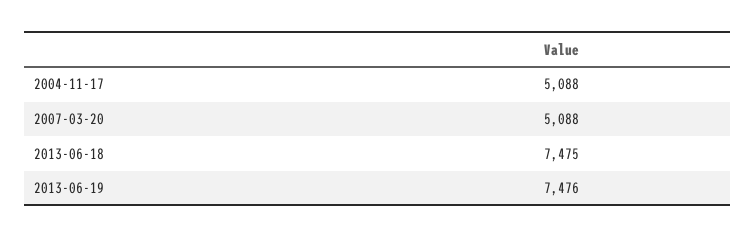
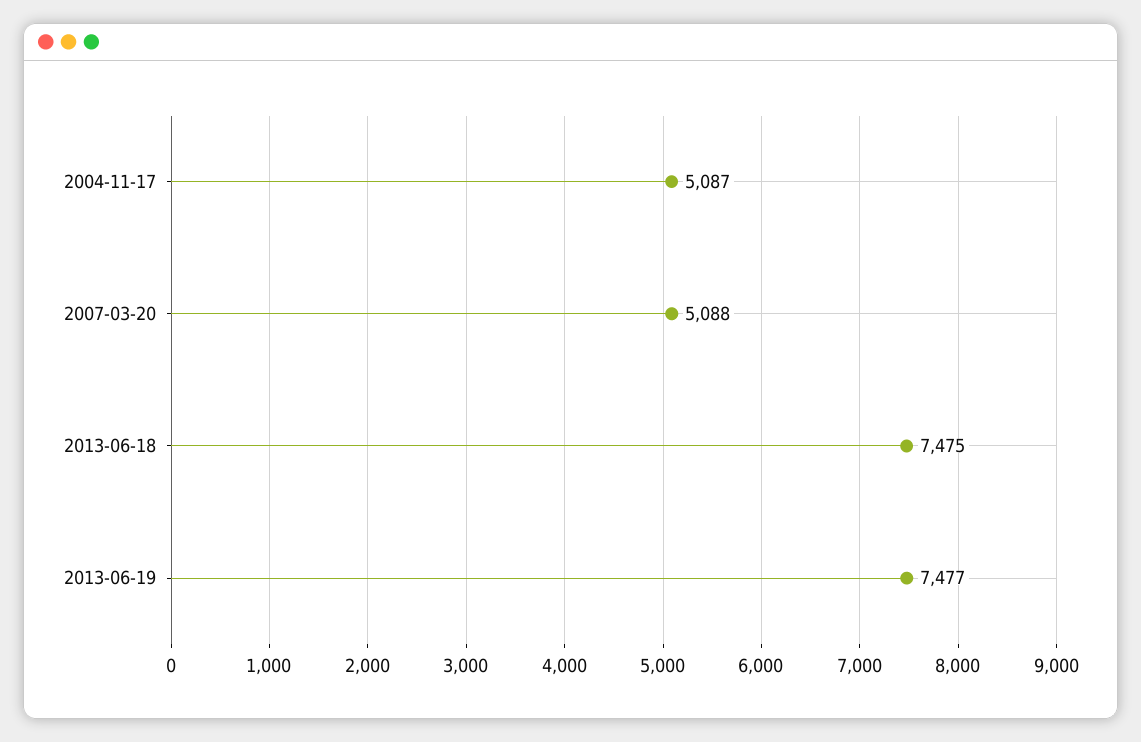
  {
-   "2004-11-17": 5088,
+   "2004-11-17": 5087,
    "2007-03-20": 5088,
    "2013-06-18": 7475,
-   "2013-06-19": 7476
+   "2013-06-19": 7477
  }

